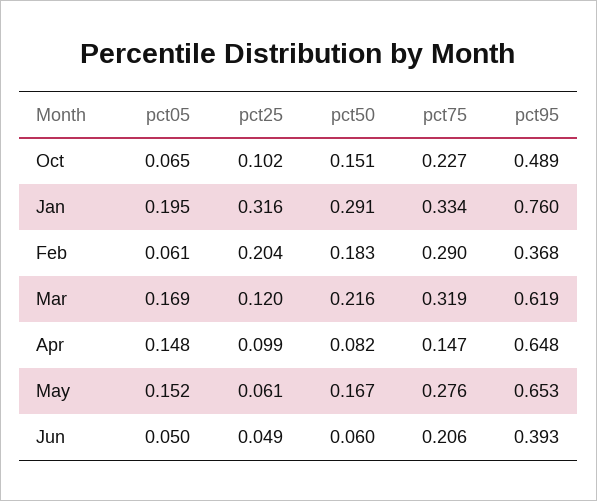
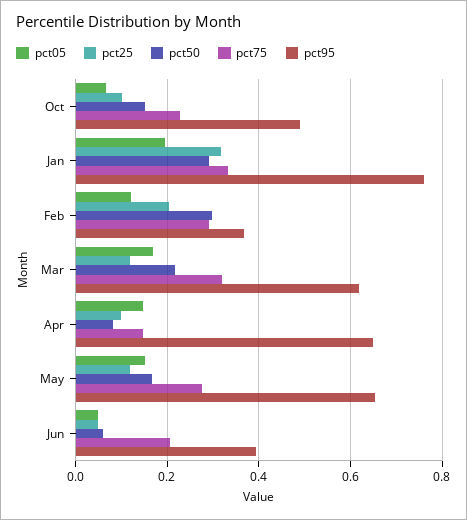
  {
    "pct05": {
      "Oct": 0.065,
      "Jan": 0.195,
-     "Feb": 0.061,
+     "Feb": 0.12,
      "Mar": 0.169,
      "Apr": 0.148,
      "May": 0.152,
      "Jun": 0.05
    },
    "pct25": {
      "Oct": 0.102,
      "Jan": 0.316,
      "Feb": 0.204,
      "Mar": 0.12,
      "Apr": 0.099,
-     "May": 0.061,
+     "May": 0.12,
      "Jun": 0.049
    },
    "pct50": {
      "Oct": 0.151,
      "Jan": 0.291,
-     "Feb": 0.183,
+     "Feb": 0.3,
      "Mar": 0.216,
      "Apr": 0.082,
      "May": 0.167,
      "Jun": 0.06
    },
    "pct75": {
      "Oct": 0.227,
      "Jan": 0.334,
      "Feb": 0.29,
      "Mar": 0.319,
      "Apr": 0.147,
      "May": 0.276,
      "Jun": 0.206
    },
    "pct95": {
      "Oct": 0.489,
      "Jan": 0.76,
      "Feb": 0.368,
      "Mar": 0.619,
      "Apr": 0.648,
      "May": 0.653,
      "Jun": 0.393
    }
  }

